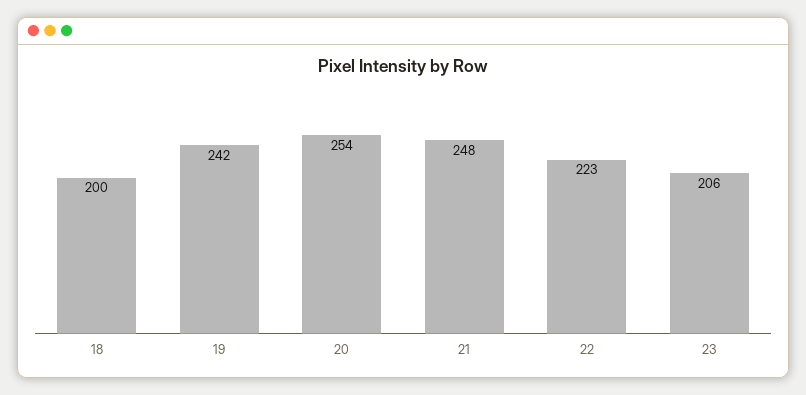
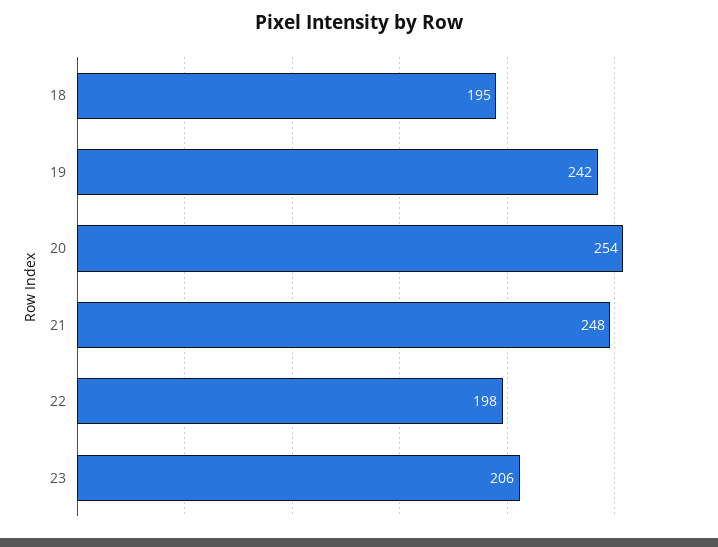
  {
-   "18": 200,
+   "18": 195,
    "19": 242,
    "20": 254,
    "21": 248,
-   "22": 223,
+   "22": 198,
    "23": 206
  }

